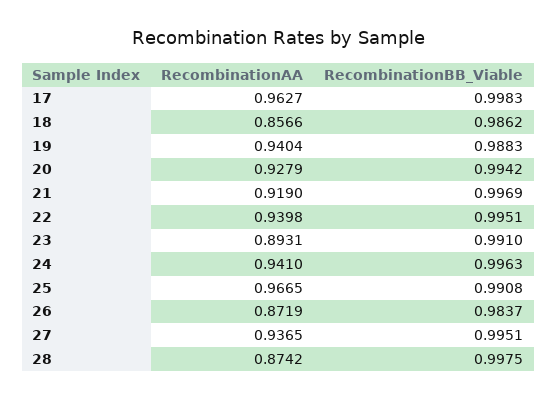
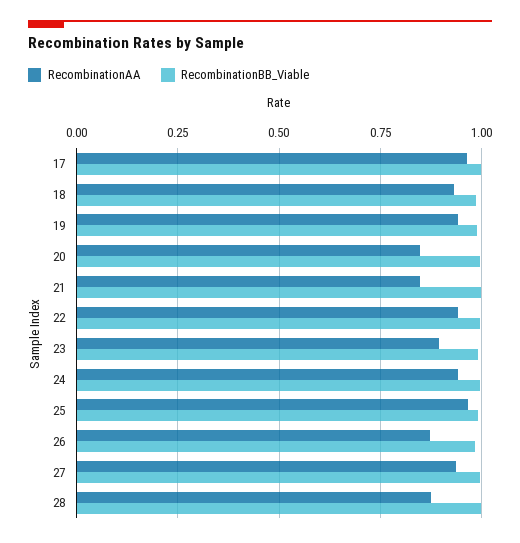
  {
    "RecombinationAA": {
      "17": 0.9627,
-     "18": 0.8566,
+     "18": 0.925,
      "19": 0.9404,
-     "20": 0.9279,
+     "20": 0.85,
-     "21": 0.919,
+     "21": 0.85,
      "22": 0.9398,
      "23": 0.8931,
      "24": 0.941,
      "25": 0.9665,
      "26": 0.8719,
      "27": 0.9365,
      "28": 0.8742
    },
    "RecombinationBB_Viable": {
      "17": 0.9983,
      "18": 0.9862,
      "19": 0.9883,
      "20": 0.9942,
      "21": 0.9969,
      "22": 0.9951,
      "23": 0.991,
      "24": 0.9963,
      "25": 0.9908,
      "26": 0.9837,
      "27": 0.9951,
      "28": 0.9975
    }
  }

